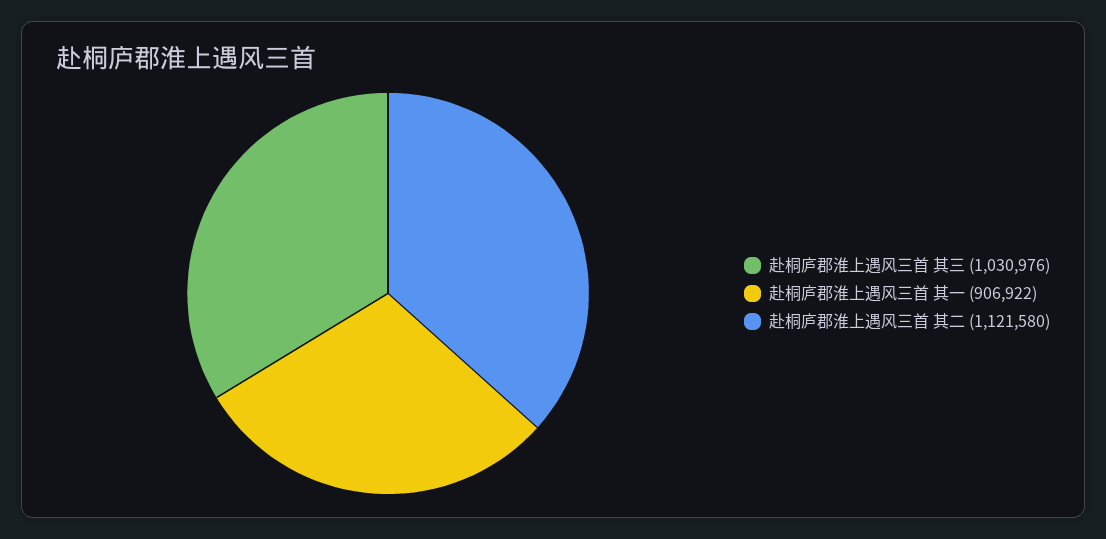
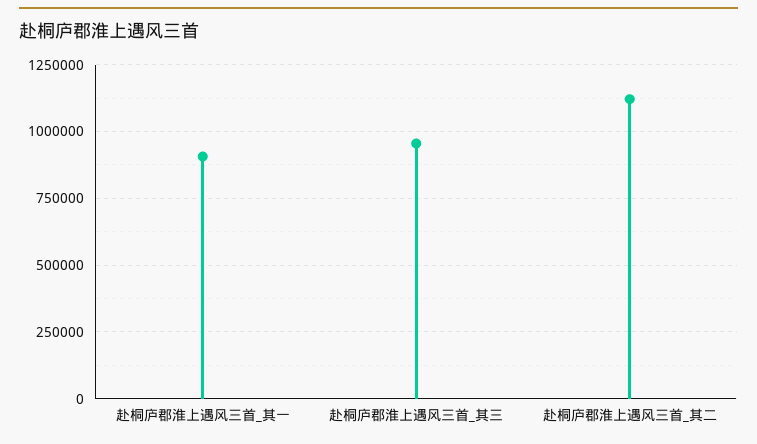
  {
-   "赴桐庐郡淮上遇风三首 其三": 1030976,
+   "赴桐庐郡淮上遇风三首 其三": 950000,
    "赴桐庐郡淮上遇风三首 其一": 906922,
    "赴桐庐郡淮上遇风三首 其二": 1121580
  }

